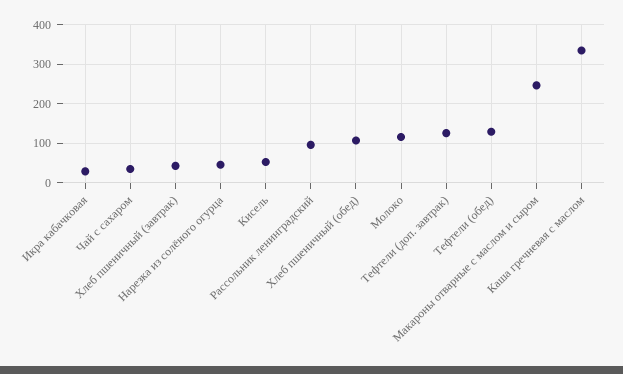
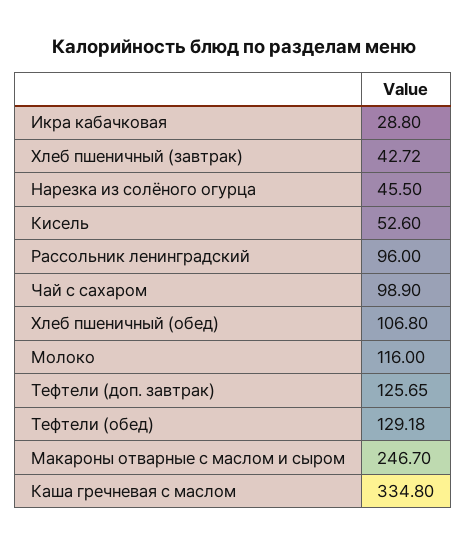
  {
    "Икра кабачковая": 28.8,
-   "Чай с сахаром": 40,
+   "Чай с сахаром": 98.9,
    "Хлеб пшеничный (завтрак)": 42.72,
    "Нарезка из солёного огурца": 45.5,
    "Кисель": 52.6,
    "Рассольник ленинградский": 96,
    "Хлеб пшеничный (обед)": 106.8,
    "Молоко": 116,
    "Тефтели (доп. завтрак)": 125.65,
    "Тефтели (обед)": 129.18,
    "Макароны отварные с маслом и сыром": 246.7,
    "Каша гречневая с маслом": 334.8
  }

